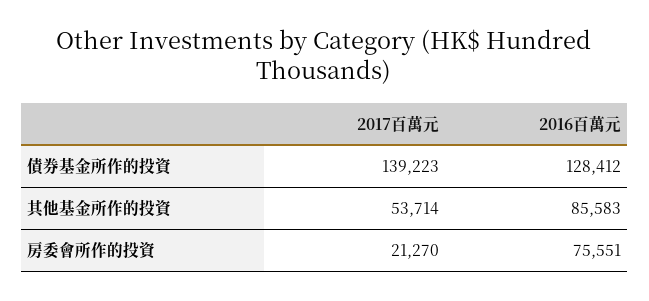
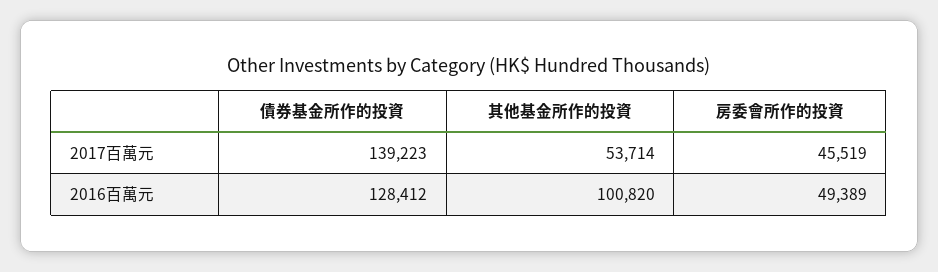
  {
    "2017百萬元": {
      "債券基金所作的投資": 139223,
      "其他基金所作的投資": 53714,
-     "房委會所作的投資": 21270
+     "房委會所作的投資": 45519
    },
    "2016百萬元": {
      "債券基金所作的投資": 128412,
-     "其他基金所作的投資": 85583,
+     "其他基金所作的投資": 100820,
-     "房委會所作的投資": 75551
+     "房委會所作的投資": 49389
    }
  }

